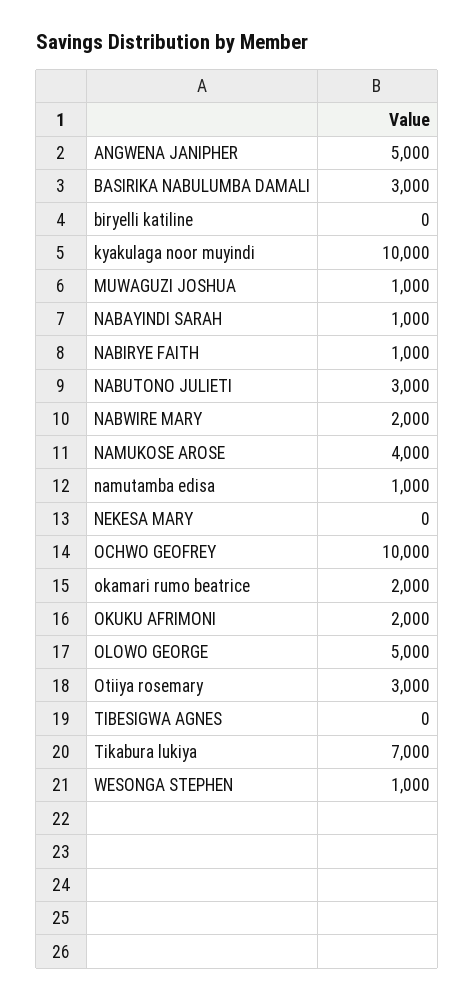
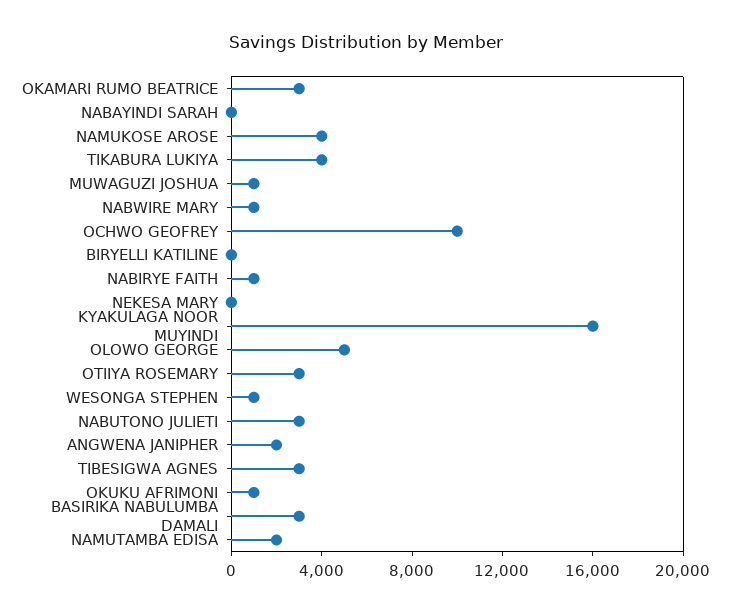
  {
-   "ANGWENA JANIPHER": 5000,
+   "ANGWENA JANIPHER": 2000,
    "BASIRIKA NABULUMBA DAMALI": 3000,
    "biryelli katiline": 0,
-   "kyakulaga noor muyindi": 10000,
+   "kyakulaga noor muyindi": 16000,
    "MUWAGUZI JOSHUA": 1000,
-   "NABAYINDI SARAH": 1000,
+   "NABAYINDI SARAH": 0,
    "NABIRYE FAITH": 1000,
    "NABUTONO JULIETI": 3000,
-   "NABWIRE MARY": 2000,
+   "NABWIRE MARY": 1000,
    "NAMUKOSE AROSE": 4000,
-   "namutamba edisa": 1000,
+   "namutamba edisa": 2000,
    "NEKESA MARY": 0,
    "OCHWO GEOFREY": 10000,
-   "okamari rumo beatrice": 2000,
+   "okamari rumo beatrice": 3000,
-   "OKUKU AFRIMONI": 2000,
+   "OKUKU AFRIMONI": 1000,
    "OLOWO GEORGE": 5000,
    "Otiiya rosemary": 3000,
-   "TIBESIGWA AGNES": 0,
+   "TIBESIGWA AGNES": 3000,
-   "Tikabura lukiya": 7000,
+   "Tikabura lukiya": 4000,
    "WESONGA STEPHEN": 1000
  }

